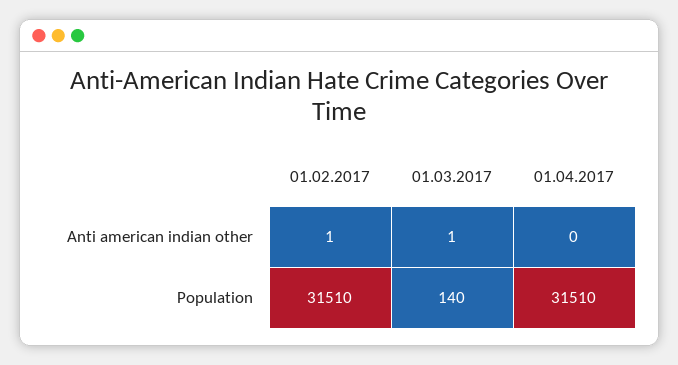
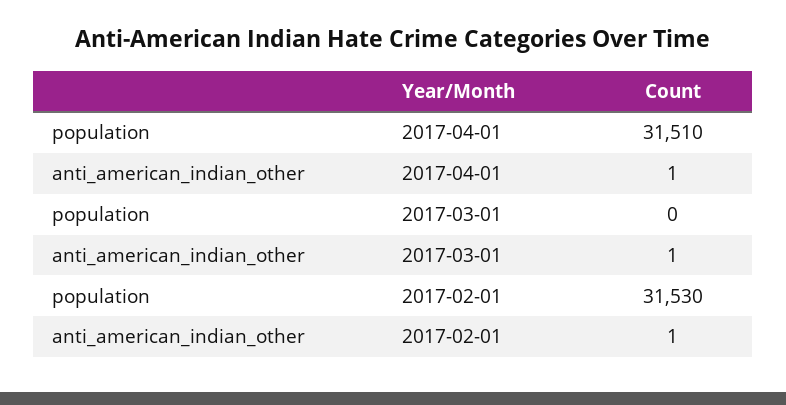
  {
    "01.02.2017": {
      "Anti american indian other": 1,
-     "Population": 31510
+     "Population": 31530
    },
    "01.03.2017": {
      "Anti american indian other": 1,
-     "Population": 140
+     "Population": 0
    },
    "01.04.2017": {
-     "Anti american indian other": 0,
+     "Anti american indian other": 1,
      "Population": 31510
    }
  }

